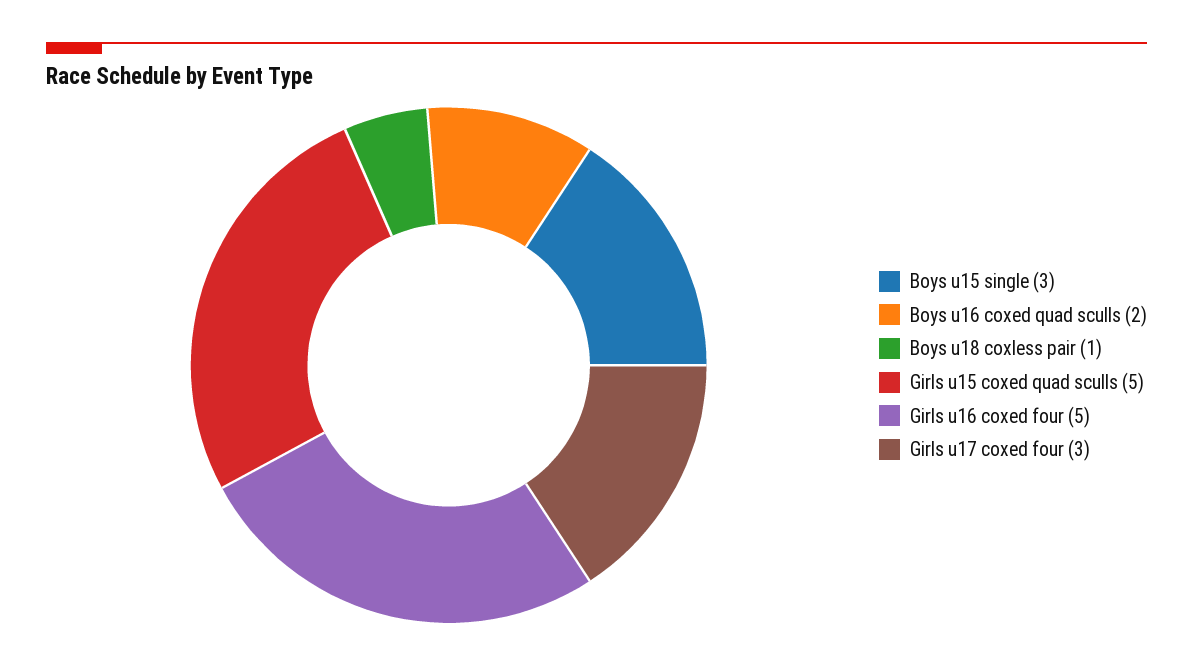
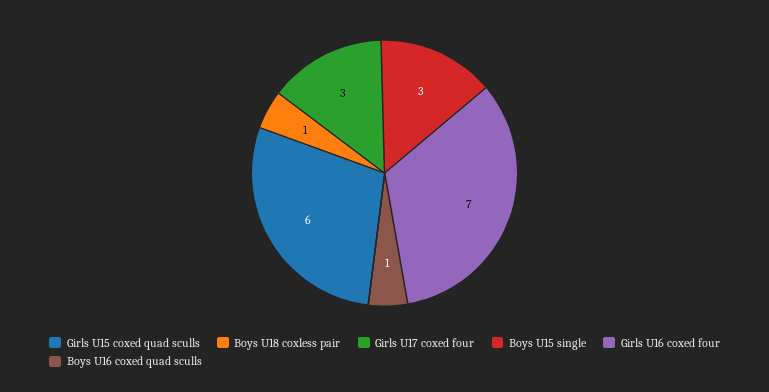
  {
    "Boys u15 single": 3,
-   "Boys u16 coxed quad sculls": 2,
+   "Boys u16 coxed quad sculls": 1,
    "Boys u18 coxless pair": 1,
-   "Girls u15 coxed quad sculls": 5,
+   "Girls u15 coxed quad sculls": 6,
-   "Girls u16 coxed four": 5,
+   "Girls u16 coxed four": 7,
    "Girls u17 coxed four": 3
  }

